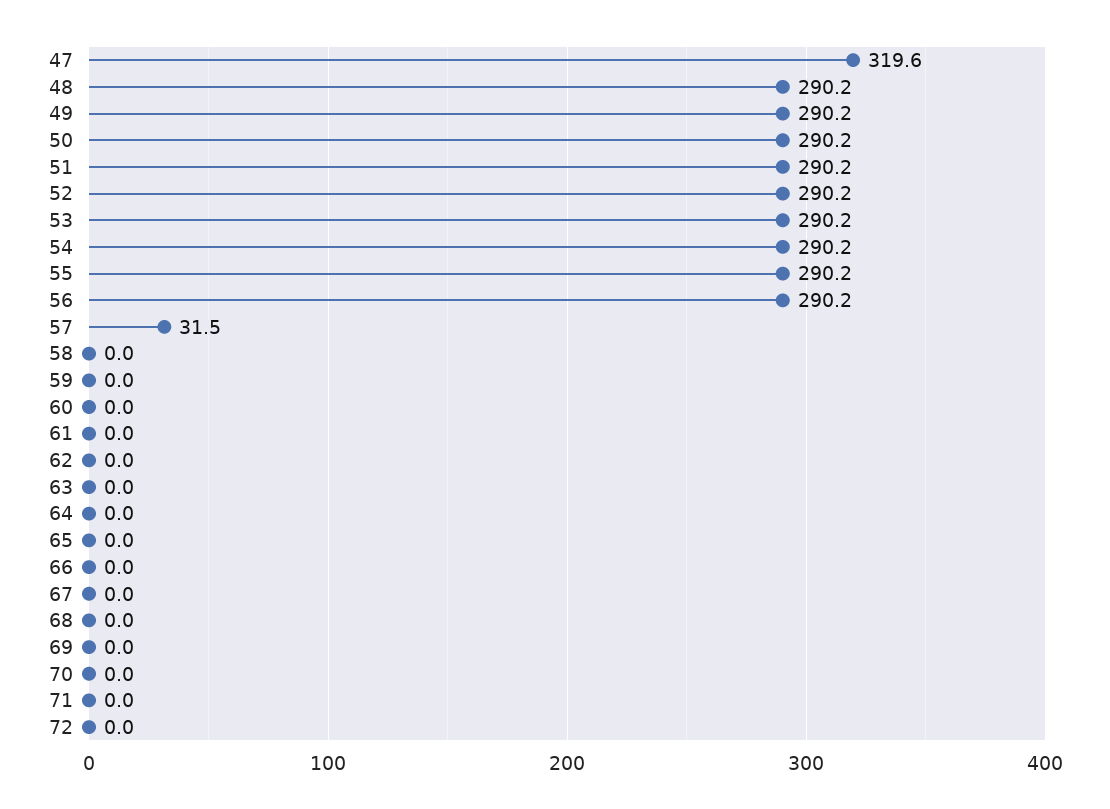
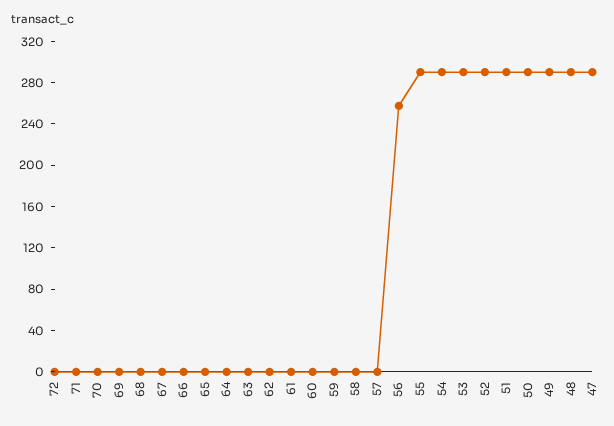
  {
-   "47": 319.6,
+   "47": 290,
    "48": 290.2,
    "49": 290.2,
    "50": 290.2,
    "51": 290.2,
    "52": 290.2,
    "53": 290.2,
    "54": 290.2,
    "55": 290.2,
-   "56": 290.2,
+   "56": 260,
-   "57": 31.5,
+   "57": 0,
    "58": 0,
    "59": 0,
    "60": 0,
    "61": 0,
    "62": 0,
    "63": 0,
    "64": 0,
    "65": 0,
    "66": 0,
    "67": 0,
    "68": 0,
    "69": 0,
    "70": 0,
    "71": 0,
    "72": 0
  }

